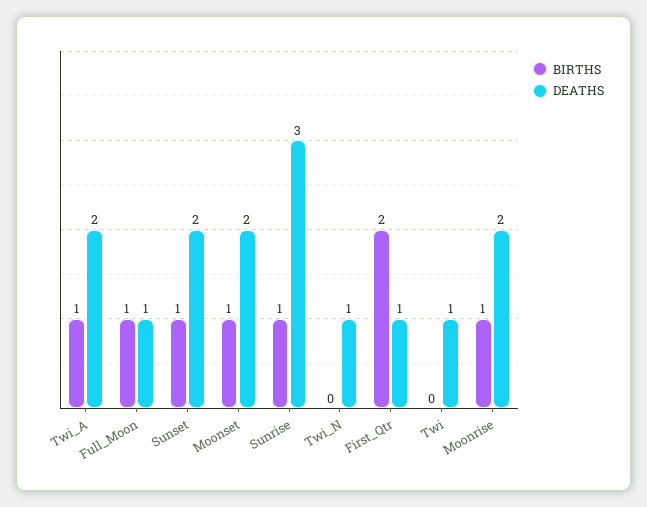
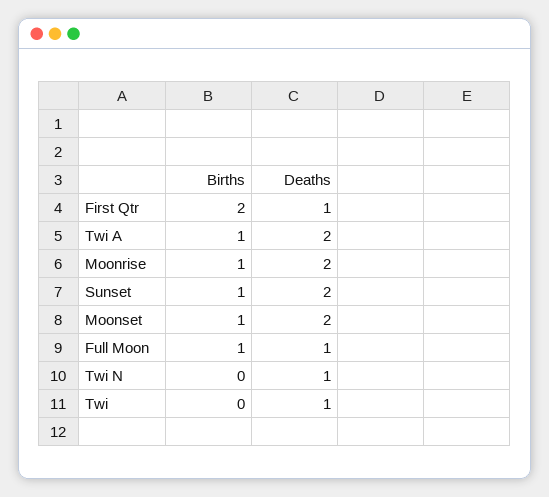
  {
    "BIRTHS": {
      "Twi_A": 1,
      "Full_Moon": 1,
      "Sunset": 1,
      "Moonset": 1,
-     "Sunrise": 1,
      "Twi_N": 0,
      "First_Qtr": 2,
      "Twi": 0,
      "Moonrise": 1
    },
    "DEATHS": {
      "Twi_A": 2,
      "Full_Moon": 1,
      "Sunset": 2,
      "Moonset": 2,
-     "Sunrise": 3,
      "Twi_N": 1,
      "First_Qtr": 1,
      "Twi": 1,
      "Moonrise": 2
    }
  }

